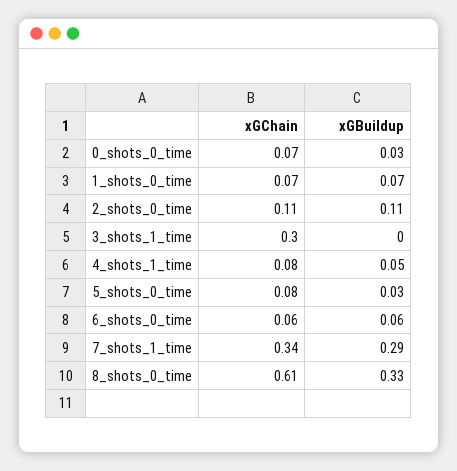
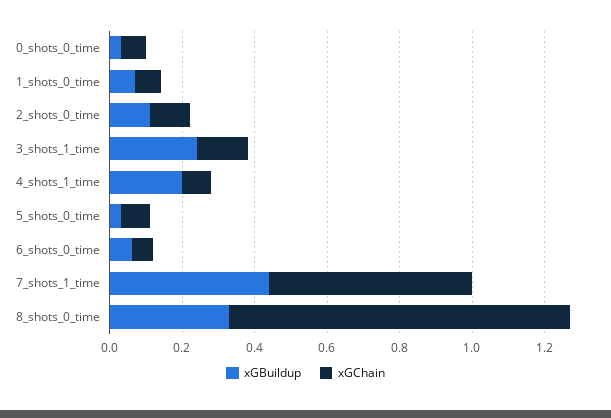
  {
    "xGChain": {
      "0_shots_0_time": 0.07,
      "1_shots_0_time": 0.07,
      "2_shots_0_time": 0.11,
-     "3_shots_1_time": 0.3,
+     "3_shots_1_time": 0.15,
      "4_shots_1_time": 0.08,
      "5_shots_0_time": 0.08,
      "6_shots_0_time": 0.06,
-     "7_shots_1_time": 0.34,
+     "7_shots_1_time": 0.55,
-     "8_shots_0_time": 0.61
+     "8_shots_0_time": 0.95
    },
    "xGBuildup": {
      "0_shots_0_time": 0.03,
      "1_shots_0_time": 0.07,
      "2_shots_0_time": 0.11,
-     "3_shots_1_time": 0,
+     "3_shots_1_time": 0.25,
-     "4_shots_1_time": 0.05,
+     "4_shots_1_time": 0.2,
      "5_shots_0_time": 0.03,
      "6_shots_0_time": 0.06,
-     "7_shots_1_time": 0.29,
+     "7_shots_1_time": 0.45,
      "8_shots_0_time": 0.33
    }
  }

